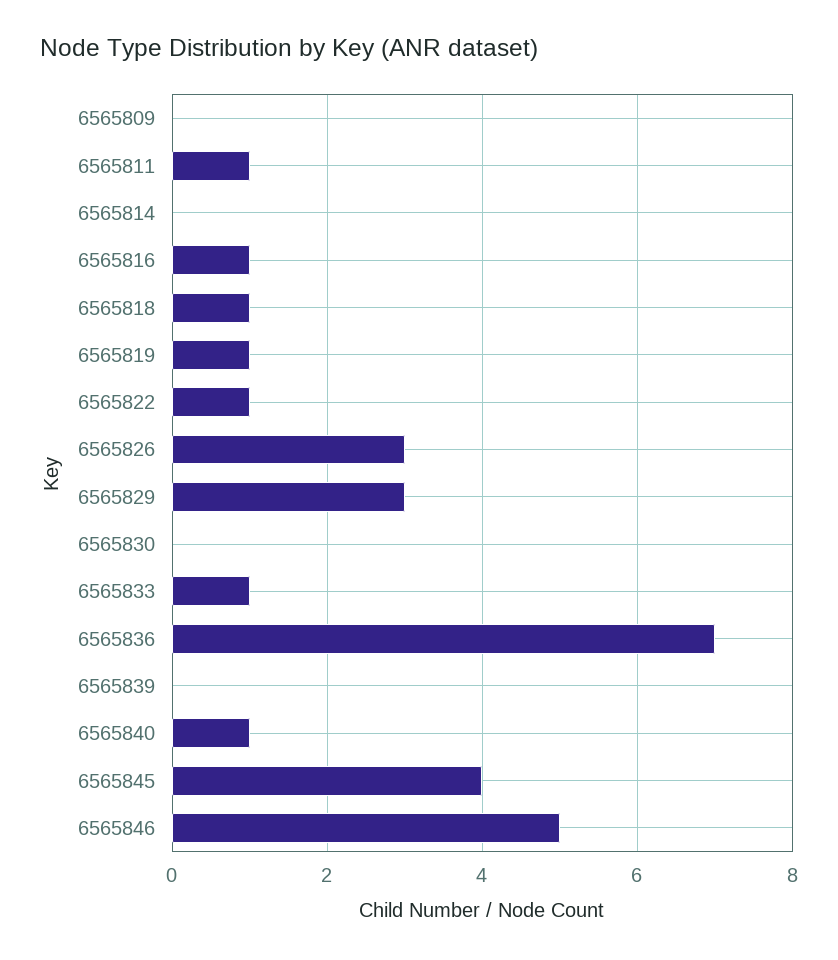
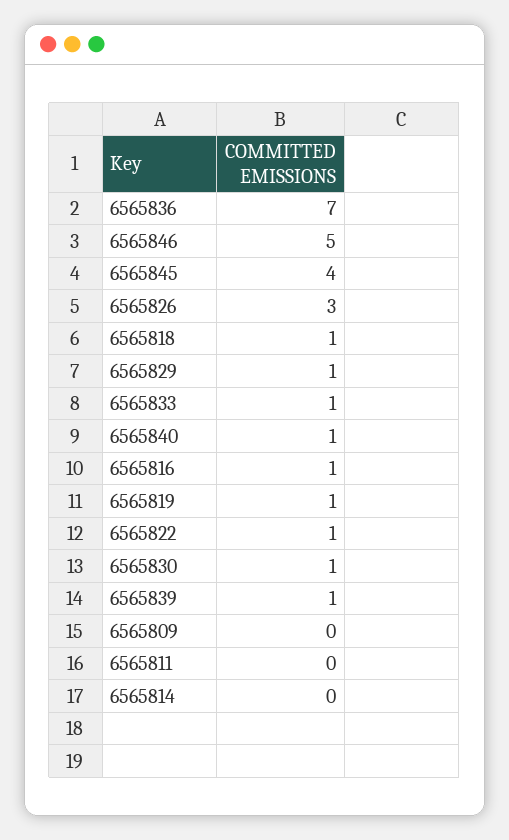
  {
    "6565809": 0,
-   "6565811": 1,
+   "6565811": 0,
    "6565814": 0,
    "6565816": 1,
    "6565818": 1,
    "6565819": 1,
    "6565822": 1,
    "6565826": 3,
-   "6565829": 3,
+   "6565829": 1,
-   "6565830": 0,
+   "6565830": 1,
    "6565833": 1,
    "6565836": 7,
-   "6565839": 0,
+   "6565839": 1,
    "6565840": 1,
    "6565845": 4,
    "6565846": 5
  }

